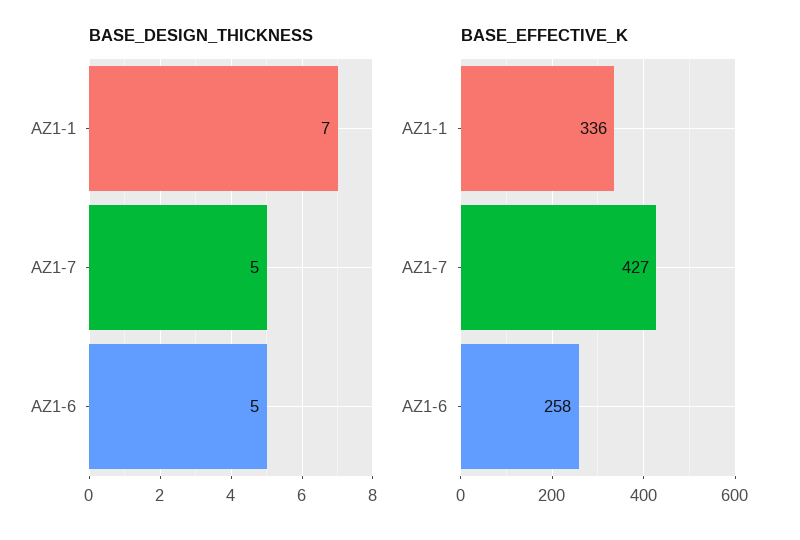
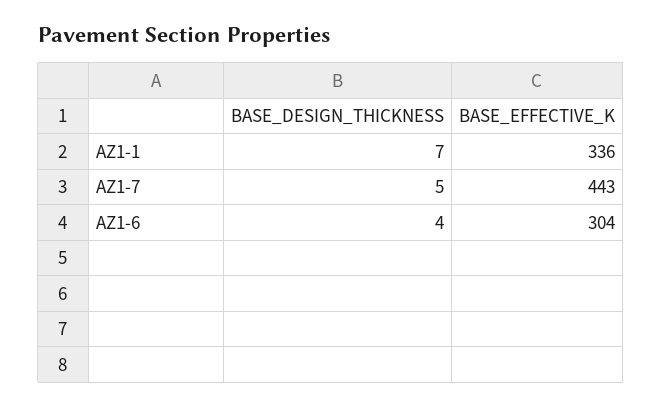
  {
    "BASE_DESIGN_THICKNESS": {
      "AZ1-1": 7,
      "AZ1-7": 5,
-     "AZ1-6": 5
+     "AZ1-6": 4
    },
    "BASE_EFFECTIVE_K": {
      "AZ1-1": 336,
-     "AZ1-7": 427,
+     "AZ1-7": 443,
-     "AZ1-6": 258
+     "AZ1-6": 304
    }
  }

